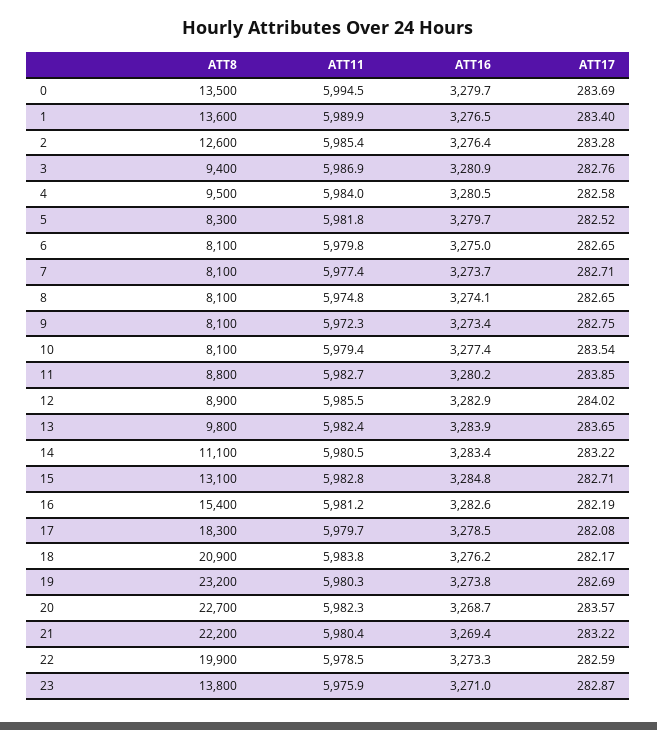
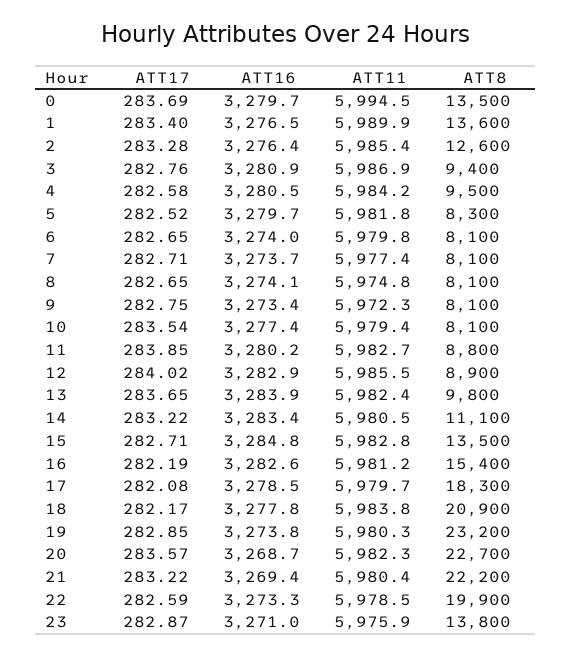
  {
    "ATT8": {
      "0": 13500,
      "1": 13600,
      "2": 12600,
      "3": 9400,
      "4": 9500,
      "5": 8300,
      "6": 8100,
      "7": 8100,
      "8": 8100,
      "9": 8100,
      "10": 8100,
      "11": 8800,
      "12": 8900,
      "13": 9800,
      "14": 11100,
-     "15": 13100,
+     "15": 13500,
      "16": 15400,
      "17": 18300,
      "18": 20900,
      "19": 23200,
      "20": 22700,
      "21": 22200,
      "22": 19900,
      "23": 13800
    },
    "ATT11": {
      "0": 5994.5,
      "1": 5989.9,
      "2": 5985.4,
      "3": 5986.9,
-     "4": 5984,
+     "4": 5984.2,
      "5": 5981.8,
      "6": 5979.8,
      "7": 5977.4,
      "8": 5974.8,
      "9": 5972.3,
      "10": 5979.4,
      "11": 5982.7,
      "12": 5985.5,
      "13": 5982.4,
      "14": 5980.5,
      "15": 5982.8,
      "16": 5981.2,
      "17": 5979.7,
      "18": 5983.8,
      "19": 5980.3,
      "20": 5982.3,
      "21": 5980.4,
      "22": 5978.5,
      "23": 5975.9
    },
    "ATT16": {
      "0": 3279.7,
      "1": 3276.5,
      "2": 3276.4,
      "3": 3280.9,
      "4": 3280.5,
      "5": 3279.7,
-     "6": 3275,
+     "6": 3274,
      "7": 3273.7,
      "8": 3274.1,
      "9": 3273.4,
      "10": 3277.4,
      "11": 3280.2,
      "12": 3282.9,
      "13": 3283.9,
      "14": 3283.4,
      "15": 3284.8,
      "16": 3282.6,
      "17": 3278.5,
-     "18": 3276.2,
+     "18": 3277.8,
      "19": 3273.8,
      "20": 3268.7,
      "21": 3269.4,
      "22": 3273.3,
      "23": 3271
    },
    "ATT17": {
      "0": 283.69,
      "1": 283.4,
      "2": 283.28,
      "3": 282.76,
      "4": 282.58,
      "5": 282.52,
      "6": 282.65,
      "7": 282.71,
      "8": 282.65,
      "9": 282.75,
      "10": 283.54,
      "11": 283.85,
      "12": 284.02,
      "13": 283.65,
      "14": 283.22,
      "15": 282.71,
      "16": 282.19,
      "17": 282.08,
      "18": 282.17,
-     "19": 282.69,
+     "19": 282.85,
      "20": 283.57,
      "21": 283.22,
      "22": 282.59,
      "23": 282.87
    }
  }

